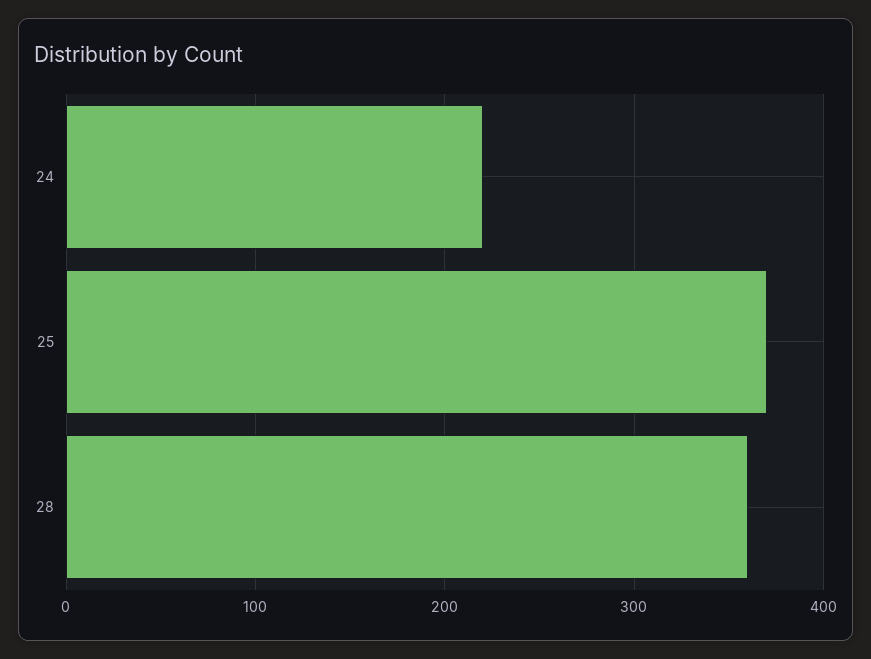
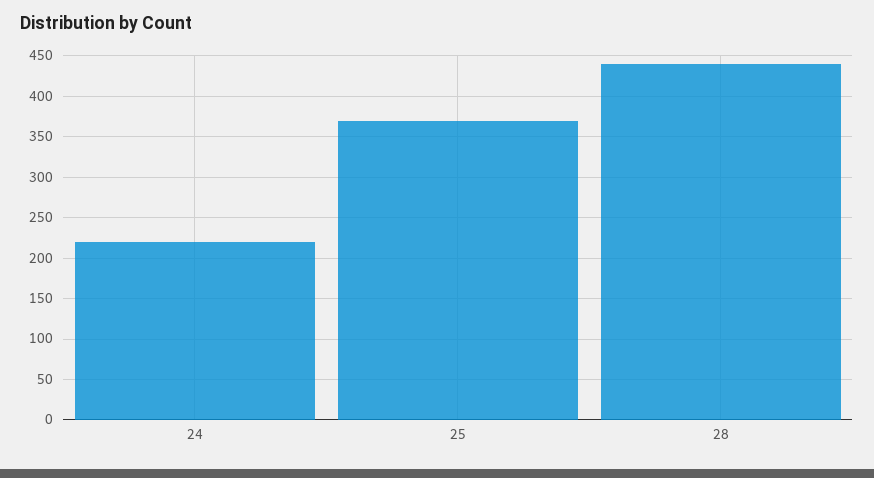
  {
    "24": 220,
    "25": 370,
-   "28": 360
+   "28": 440
  }

